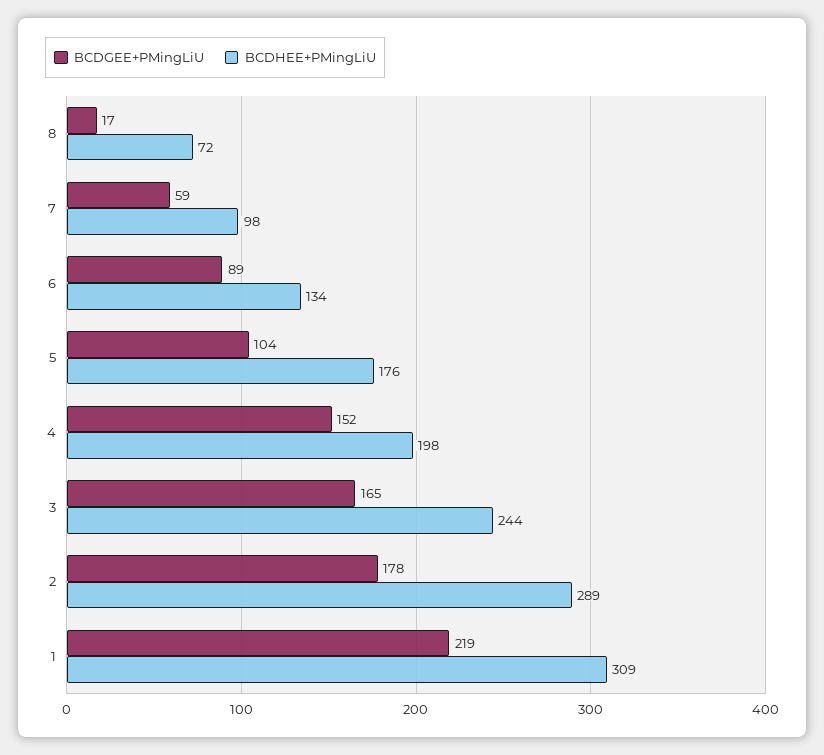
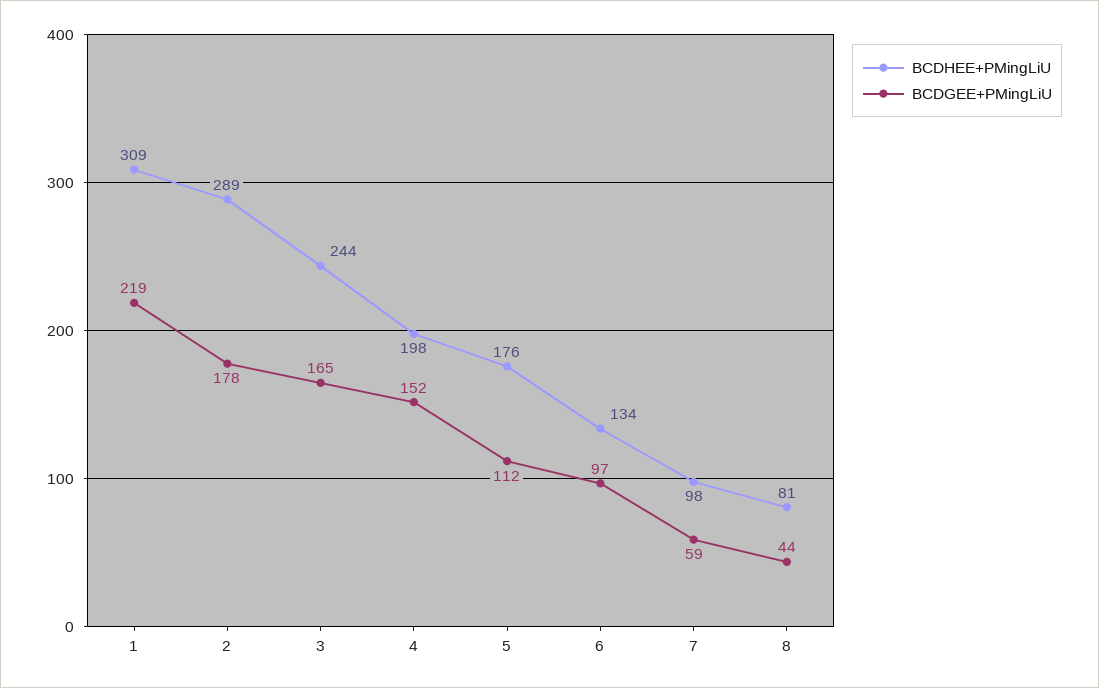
  {
    "BCDGEE+PMingLiU": {
-     "8": 17,
+     "8": 44,
      "7": 59,
-     "6": 89,
+     "6": 97,
-     "5": 104,
+     "5": 112,
      "4": 152,
      "3": 165,
      "2": 178,
      "1": 219
    },
    "BCDHEE+PMingLiU": {
-     "8": 72,
+     "8": 81,
      "7": 98,
      "6": 134,
      "5": 176,
      "4": 198,
      "3": 244,
      "2": 289,
      "1": 309
    }
  }

